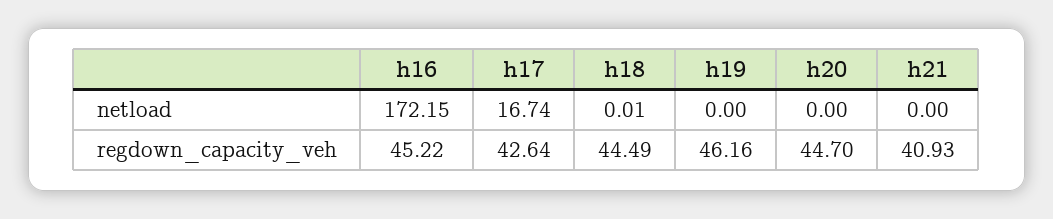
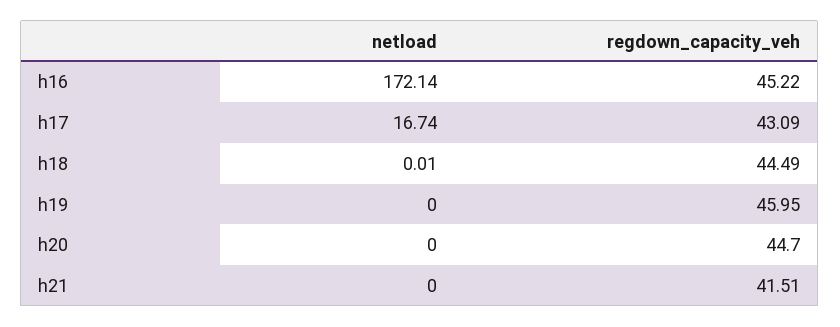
  {
    "h16": {
-     "netload": 172.15,
+     "netload": 172.14,
      "regdown_capacity_veh": 45.22
    },
    "h17": {
      "netload": 16.74,
-     "regdown_capacity_veh": 42.64
+     "regdown_capacity_veh": 43.09
    },
    "h18": {
      "netload": 0.01,
      "regdown_capacity_veh": 44.49
    },
    "h19": {
      "netload": 0,
-     "regdown_capacity_veh": 46.16
+     "regdown_capacity_veh": 45.95
    },
    "h20": {
      "netload": 0,
      "regdown_capacity_veh": 44.7
    },
    "h21": {
      "netload": 0,
-     "regdown_capacity_veh": 40.93
+     "regdown_capacity_veh": 41.51
    }
  }

